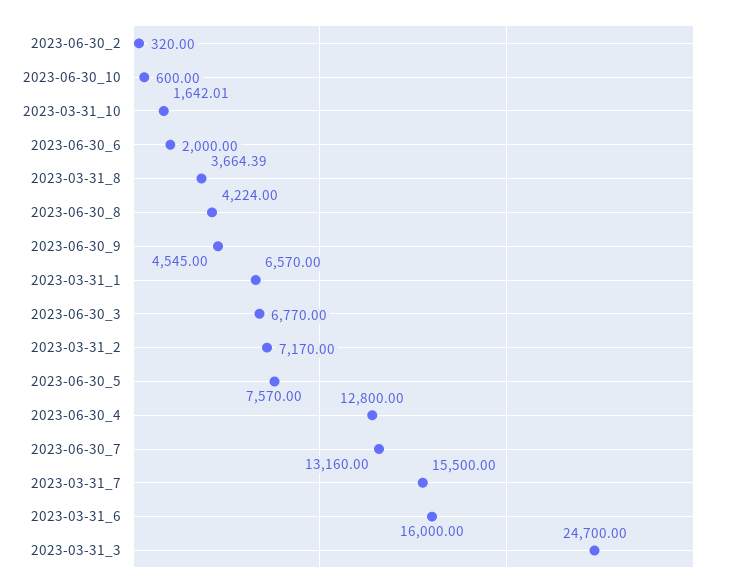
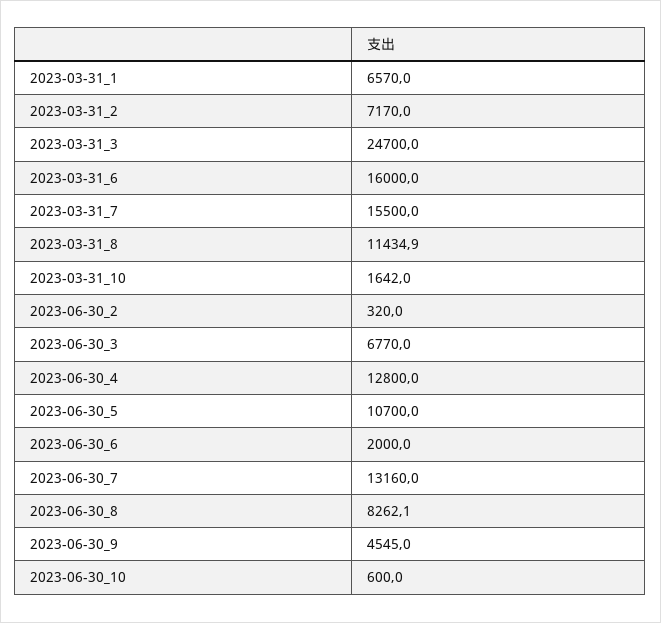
  {
    "2023-06-30_2": 320,
    "2023-06-30_10": 600,
    "2023-03-31_10": 1642.01,
    "2023-06-30_6": 2000,
-   "2023-03-31_8": 3664.39,
+   "2023-03-31_8": 11434.9,
-   "2023-06-30_8": 4224,
+   "2023-06-30_8": 8262.1,
    "2023-06-30_9": 4545,
    "2023-03-31_1": 6570,
    "2023-06-30_3": 6770,
    "2023-03-31_2": 7170,
-   "2023-06-30_5": 7570,
+   "2023-06-30_5": 10700,
    "2023-06-30_4": 12800,
    "2023-06-30_7": 13160,
    "2023-03-31_7": 15500,
    "2023-03-31_6": 16000,
    "2023-03-31_3": 24700
  }

